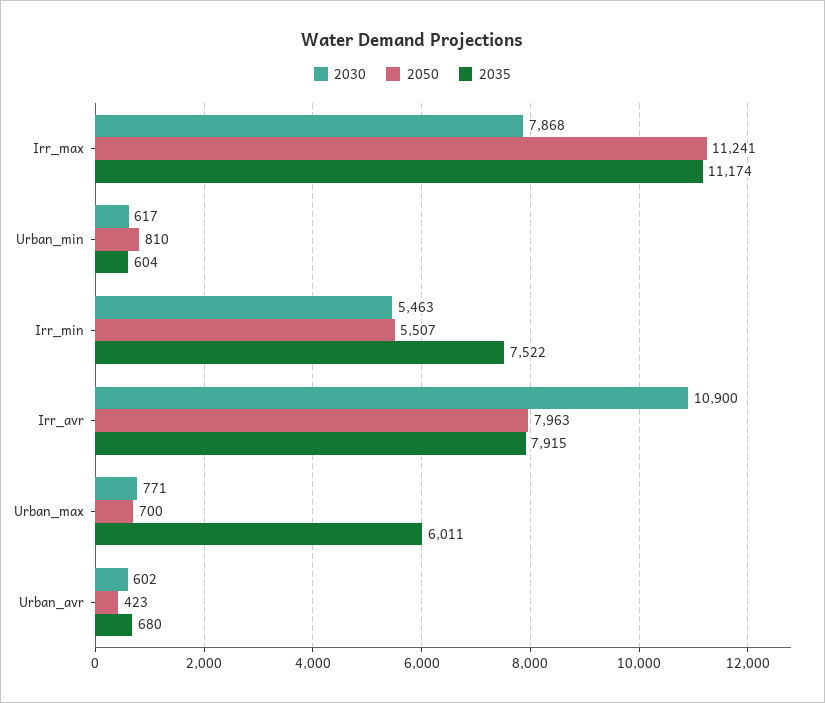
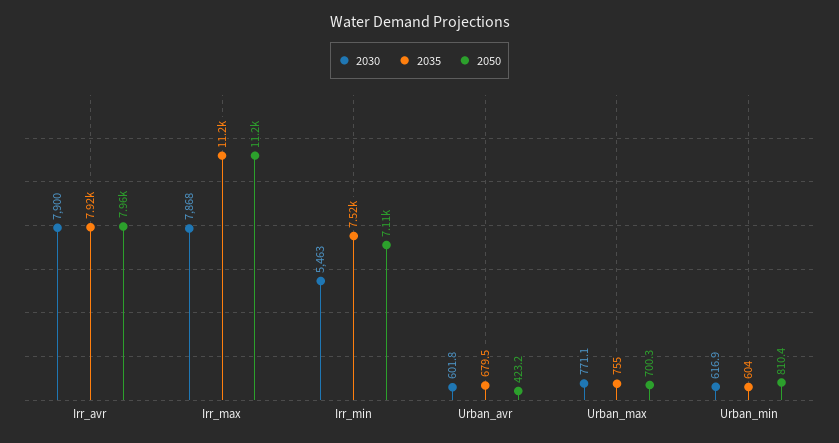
  {
    "2030": {
      "Irr_max": 7868,
      "Urban_min": 616.9,
      "Irr_min": 5463,
-     "Irr_avr": 10900,
+     "Irr_avr": 7900,
      "Urban_max": 771.1,
      "Urban_avr": 601.8
    },
    "2050": {
      "Irr_max": 11241,
      "Urban_min": 810.4,
-     "Irr_min": 5507,
+     "Irr_min": 7110,
      "Irr_avr": 7963,
      "Urban_max": 700.3,
      "Urban_avr": 423.2
    },
    "2035": {
      "Irr_max": 11174,
      "Urban_min": 604,
      "Irr_min": 7522,
      "Irr_avr": 7915,
-     "Urban_max": 6011,
+     "Urban_max": 755,
      "Urban_avr": 679.5
    }
  }

